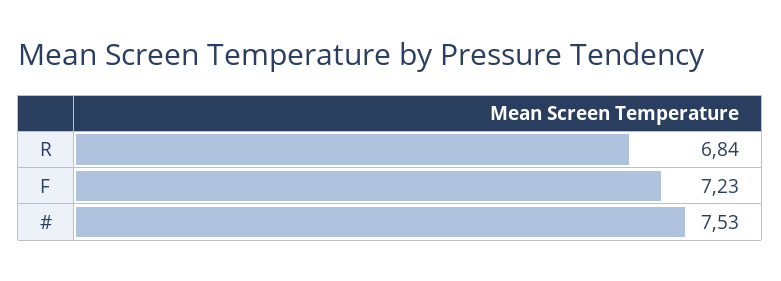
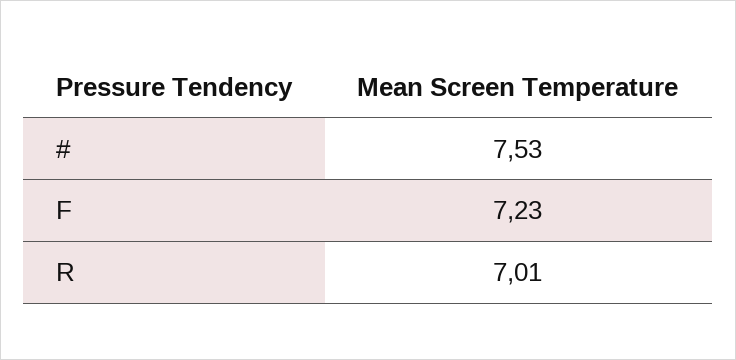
  {
-   "R": 6.84,
+   "R": 7.01,
    "F": 7.23,
    "#": 7.53
  }

